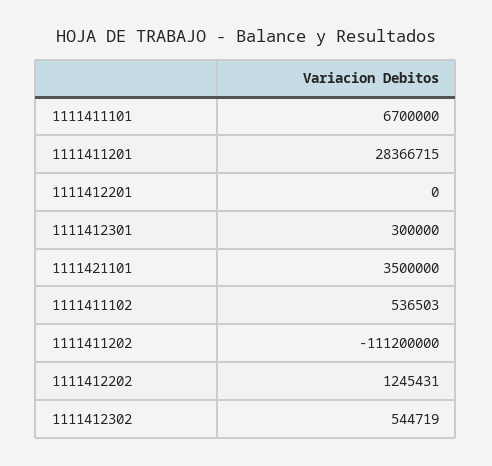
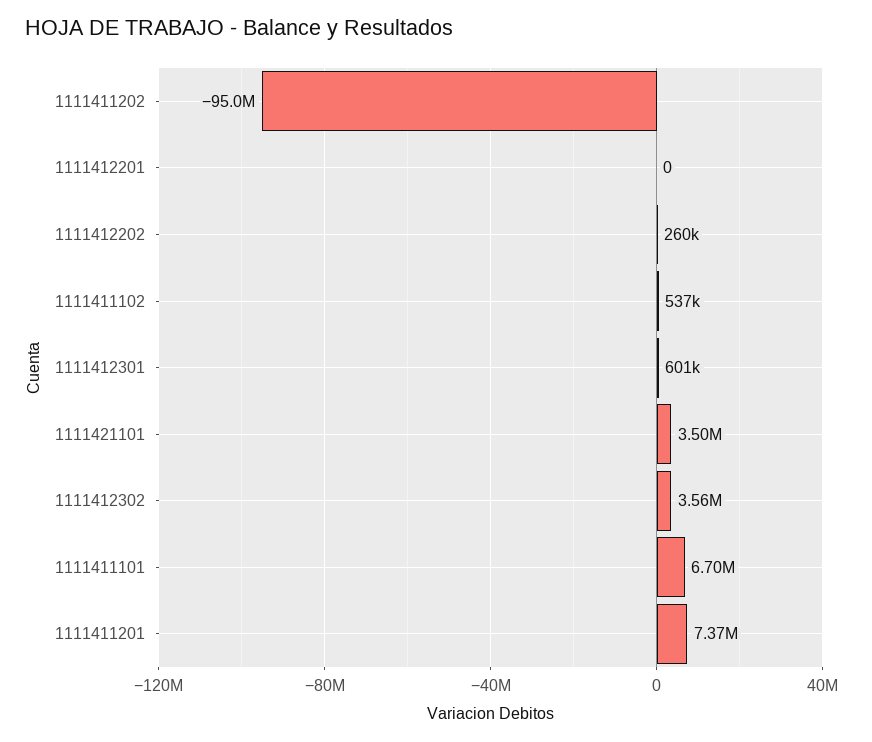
  {
    "1111411101": 6700000,
-   "1111411201": 28366715,
+   "1111411201": 7370000,
    "1111412201": 0,
-   "1111412301": 300000,
+   "1111412301": 601000,
    "1111421101": 3500000,
    "1111411102": 536503,
-   "1111411202": -111200000,
+   "1111411202": -95000000,
-   "1111412202": 1245431,
+   "1111412202": 260000,
-   "1111412302": 544719
+   "1111412302": 3560000
  }

